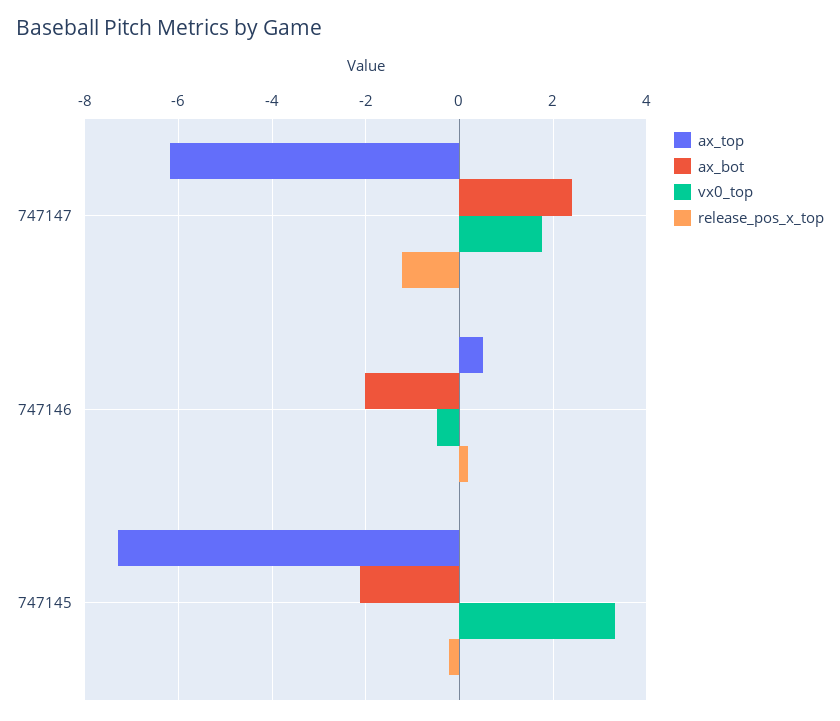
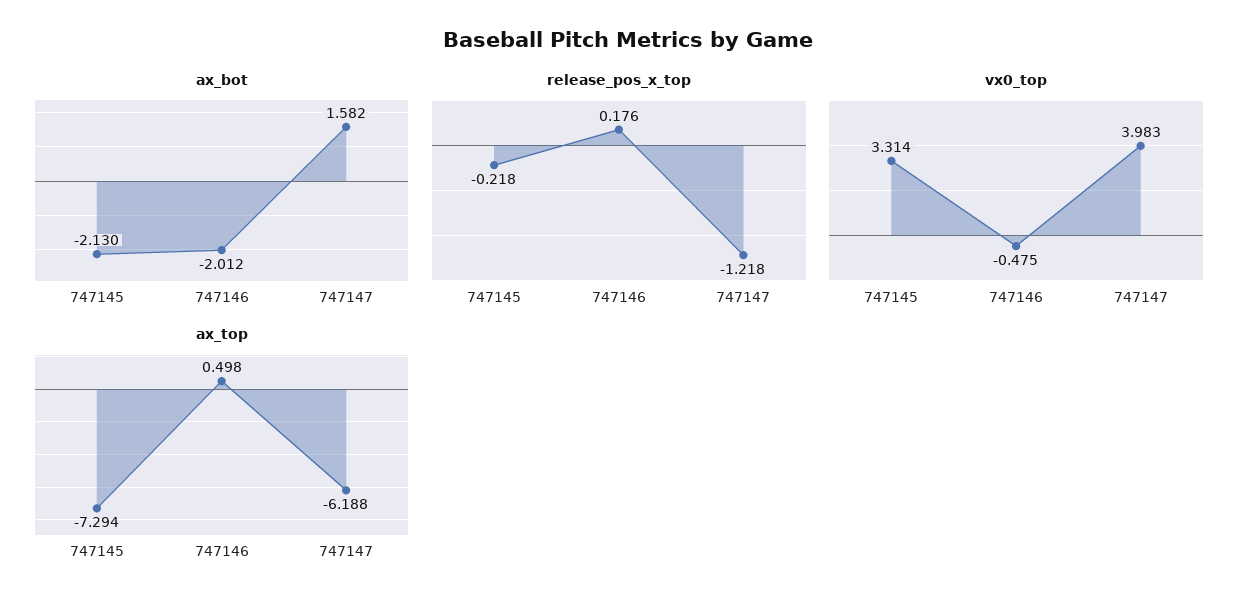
  {
    "ax_top": {
      "747147": -6.188,
      "747146": 0.498,
      "747145": -7.294
    },
    "ax_bot": {
-     "747147": 2.4,
+     "747147": 1.582,
      "747146": -2.012,
      "747145": -2.13
    },
    "vx0_top": {
-     "747147": 1.8,
+     "747147": 3.983,
      "747146": -0.475,
      "747145": 3.314
    },
    "release_pos_x_top": {
      "747147": -1.218,
      "747146": 0.176,
      "747145": -0.218
    }
  }

